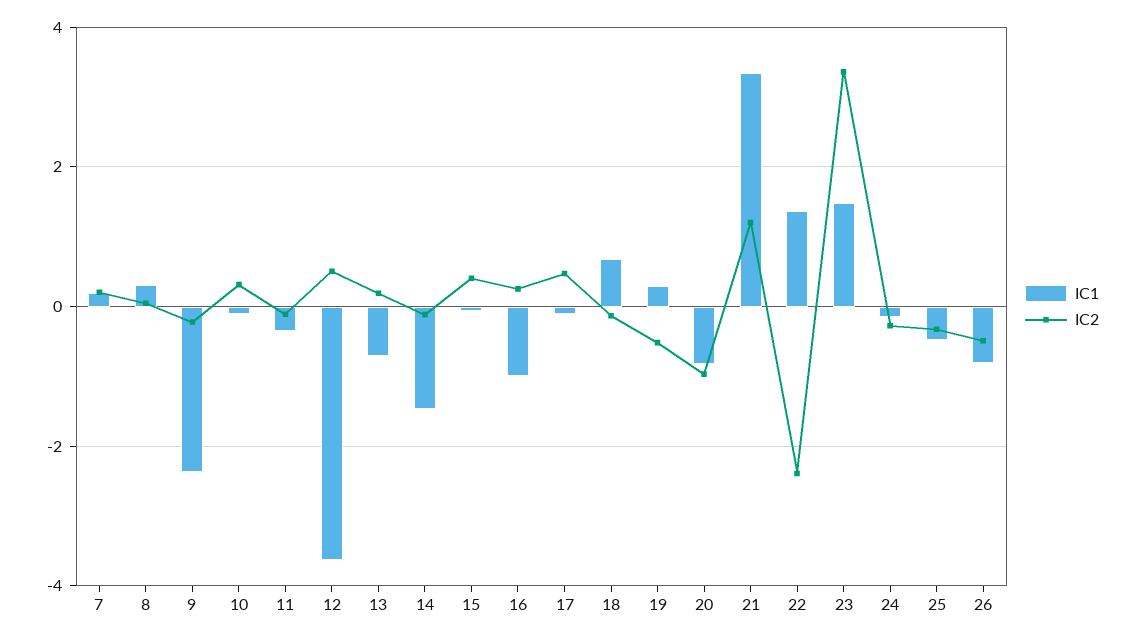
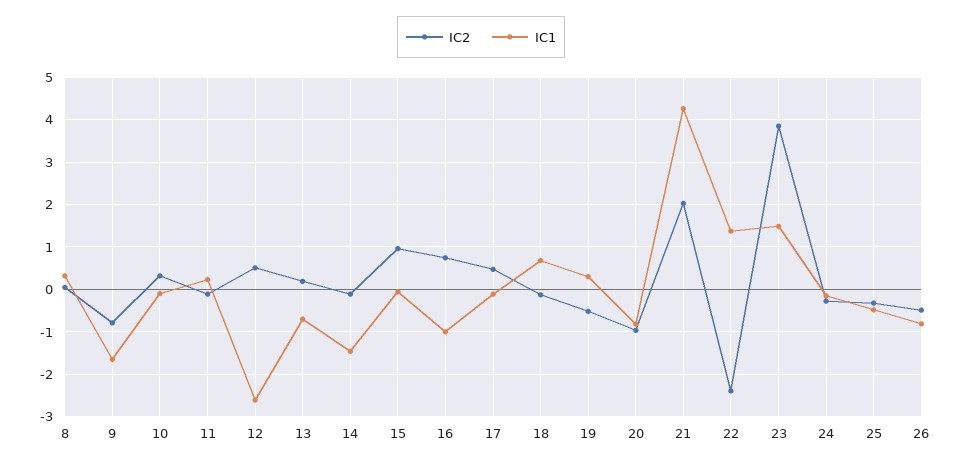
  {
    "IC1": {
-     "7": 0.2,
      "8": 0.4,
-     "9": -2.4,
+     "9": -1.6,
      "10": -0.2,
-     "11": -0.4,
+     "11": 0.2,
-     "12": -3.6,
+     "12": -2.6,
      "13": -0.8,
      "14": -1.4,
      "15": 0,
      "16": -1,
      "17": -0.2,
      "18": 0.6,
      "19": 0.2,
      "20": -0.8,
-     "21": 3.4,
+     "21": 4.2,
      "22": 1.4,
      "23": 1.4,
      "24": -0.2,
      "25": -0.4,
      "26": -0.8
    },
    "IC2": {
-     "7": 0.2,
      "8": 0,
-     "9": -0.2,
+     "9": -0.8,
      "10": 0.4,
      "11": -0.2,
      "12": 0.6,
      "13": 0.2,
      "14": -0.2,
-     "15": 0.4,
+     "15": 1,
-     "16": 0.2,
+     "16": 0.8,
      "17": 0.4,
      "18": -0.2,
      "19": -0.6,
      "20": -1,
-     "21": 1.2,
+     "21": 2,
      "22": -2.4,
-     "23": 3.4,
+     "23": 3.8,
      "24": -0.2,
      "25": -0.4,
      "26": -0.4
    }
  }

